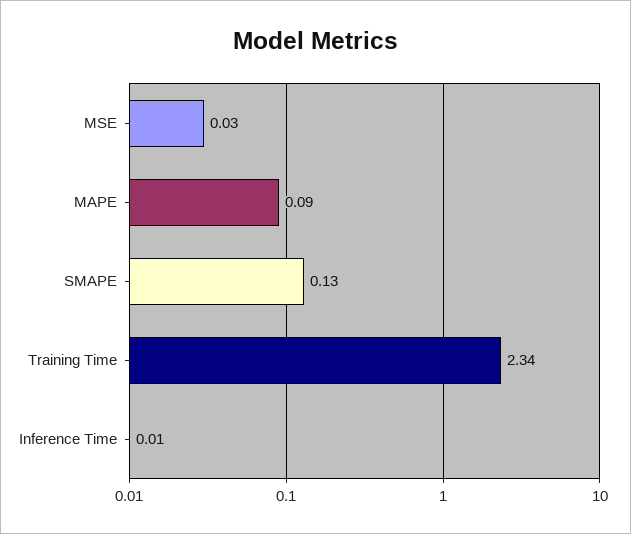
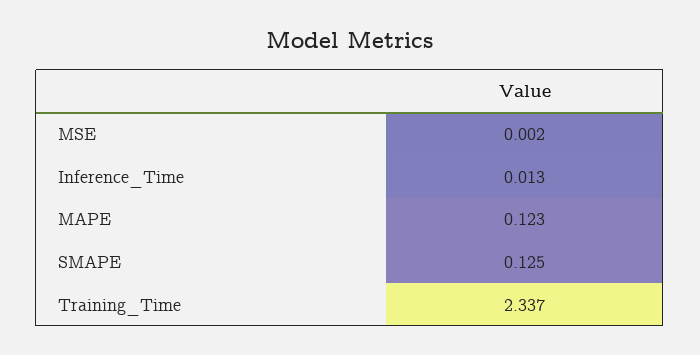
  {
-   "MSE": 0.03,
+   "MSE": 0.002,
-   "MAPE": 0.09,
+   "MAPE": 0.123,
    "SMAPE": 0.125,
    "Training Time": 2.337,
    "Inference Time": 0.013
  }

